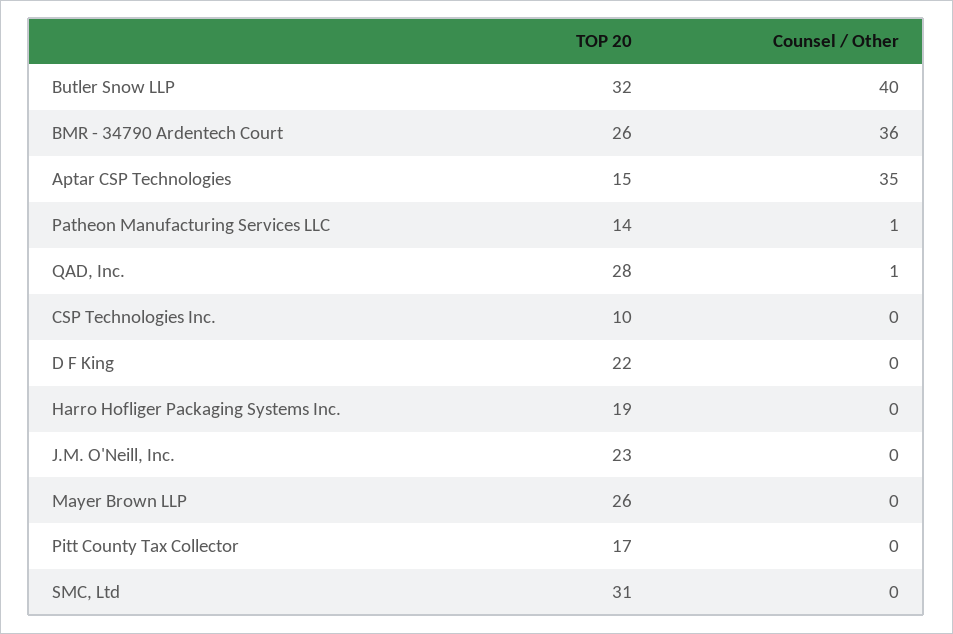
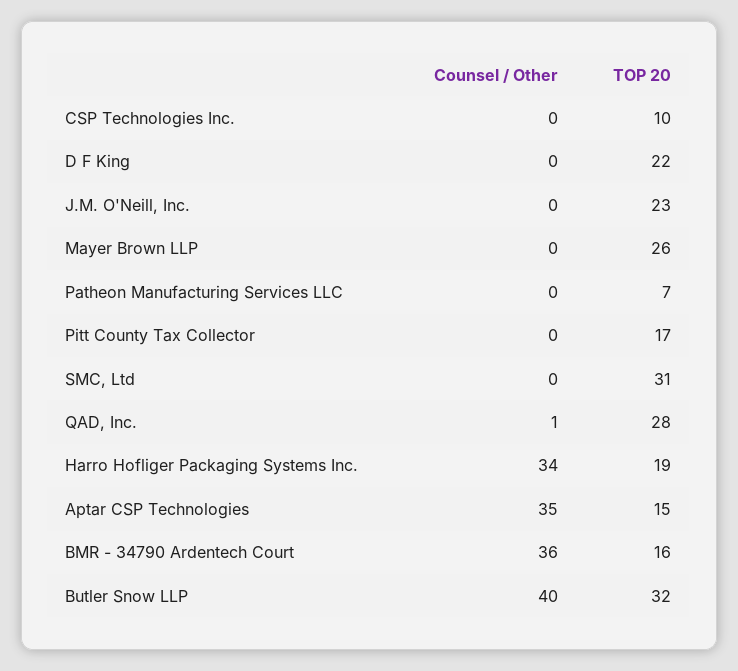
  {
    "TOP 20": {
      "Butler Snow LLP": 32,
-     "BMR - 34790 Ardentech Court": 26,
+     "BMR - 34790 Ardentech Court": 16,
      "Aptar CSP Technologies": 15,
-     "Patheon Manufacturing Services LLC": 14,
+     "Patheon Manufacturing Services LLC": 7,
      "QAD, Inc.": 28,
      "CSP Technologies Inc.": 10,
      "D F King": 22,
      "Harro Hofliger Packaging Systems Inc.": 19,
      "J.M. O'Neill, Inc.": 23,
      "Mayer Brown LLP": 26,
      "Pitt County Tax Collector": 17,
      "SMC, Ltd": 31
    },
    "Counsel / Other": {
      "Butler Snow LLP": 40,
      "BMR - 34790 Ardentech Court": 36,
      "Aptar CSP Technologies": 35,
-     "Patheon Manufacturing Services LLC": 1,
+     "Patheon Manufacturing Services LLC": 0,
      "QAD, Inc.": 1,
      "CSP Technologies Inc.": 0,
      "D F King": 0,
-     "Harro Hofliger Packaging Systems Inc.": 0,
+     "Harro Hofliger Packaging Systems Inc.": 34,
      "J.M. O'Neill, Inc.": 0,
      "Mayer Brown LLP": 0,
      "Pitt County Tax Collector": 0,
      "SMC, Ltd": 0
    }
  }

